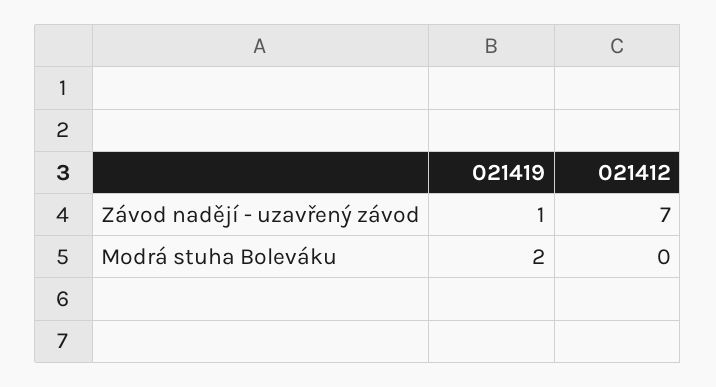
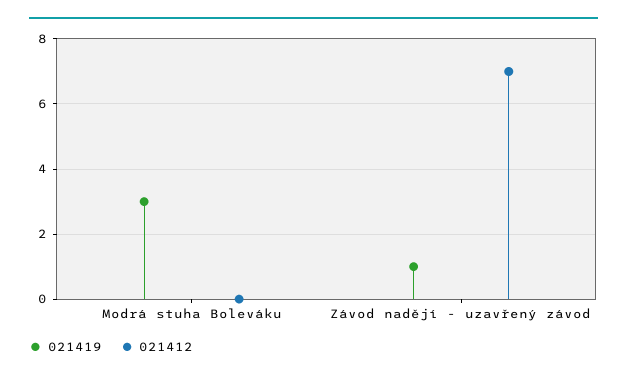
  {
    "021419": {
      "Závod nadějí - uzavřený závod": 1,
-     "Modrá stuha Boleváku": 2
+     "Modrá stuha Boleváku": 3
    },
    "021412": {
      "Závod nadějí - uzavřený závod": 7,
      "Modrá stuha Boleváku": 0
    }
  }

